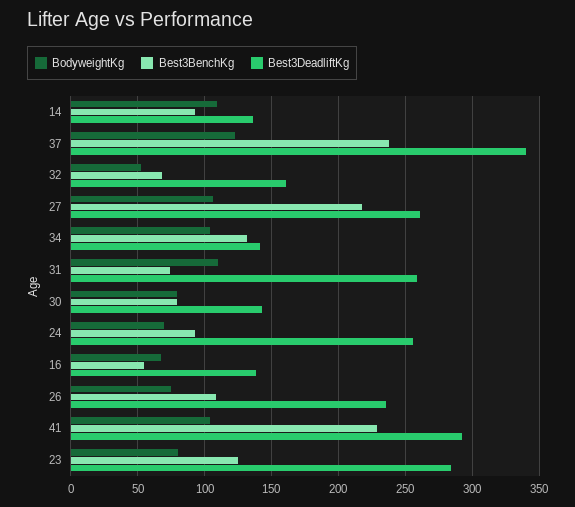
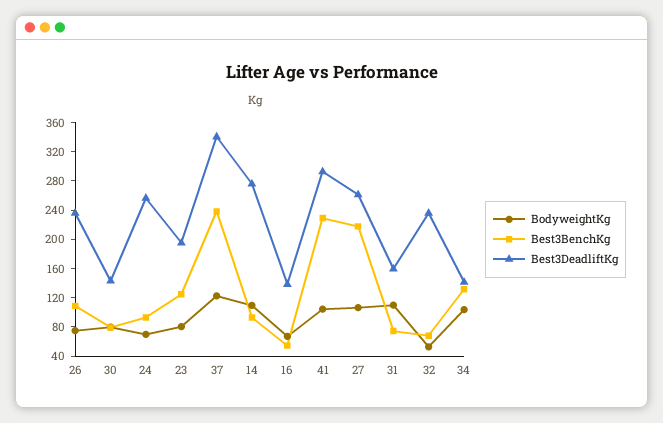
  {
    "BodyweightKg": {
      "14": 110,
      "37": 125,
      "32": 55,
      "27": 105,
      "34": 105,
      "31": 110,
      "30": 80,
      "24": 70,
      "16": 65,
      "26": 75,
      "41": 105,
      "23": 80
    },
    "Best3BenchKg": {
      "14": 95,
      "37": 240,
      "32": 70,
      "27": 220,
      "34": 130,
      "31": 75,
      "30": 80,
      "24": 95,
      "16": 55,
      "26": 110,
      "41": 230,
      "23": 125
    },
    "Best3DeadliftKg": {
-     "14": 135,
+     "14": 280,
      "37": 340,
-     "32": 160,
+     "32": 240,
      "27": 260,
      "34": 140,
-     "31": 260,
+     "31": 160,
      "30": 145,
      "24": 255,
      "16": 140,
      "26": 235,
      "41": 295,
-     "23": 285
+     "23": 200
    }
  }

